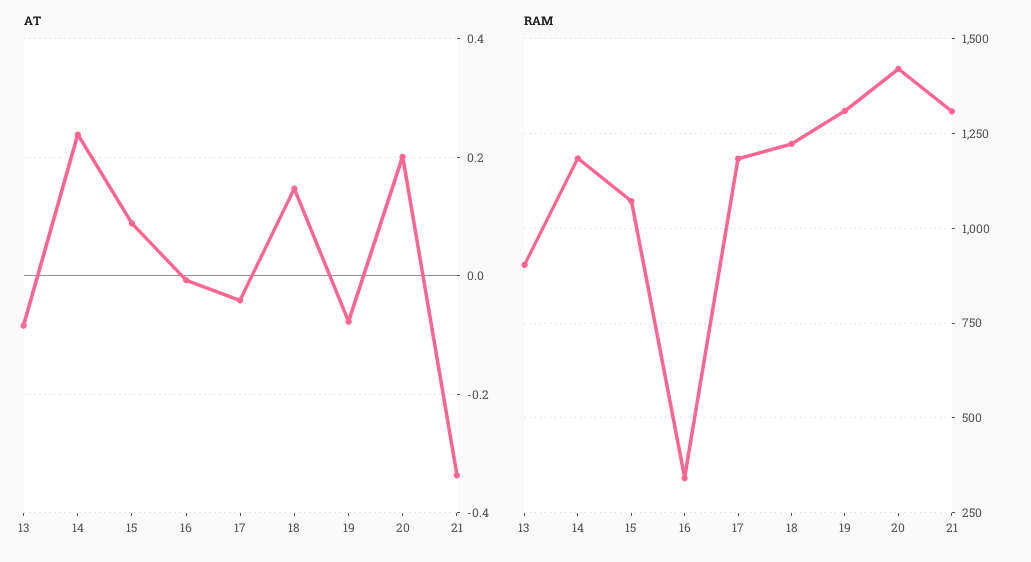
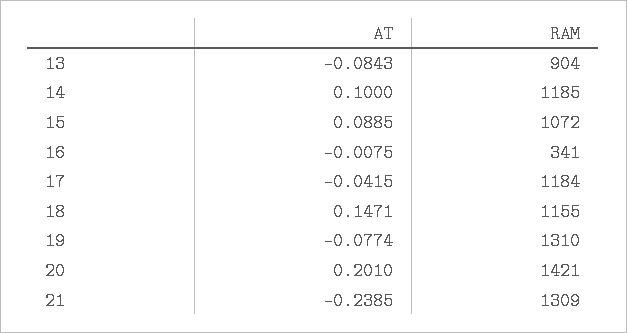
  {
    "AT": {
      "13": -0.0843,
-     "14": 0.24,
+     "14": 0.1,
      "15": 0.0885,
      "16": -0.0075,
      "17": -0.0415,
      "18": 0.1471,
      "19": -0.0774,
      "20": 0.201,
-     "21": -0.34
+     "21": -0.2385
    },
    "RAM": {
      "13": 904,
      "14": 1185,
      "15": 1072,
      "16": 341,
      "17": 1184,
-     "18": 1225,
+     "18": 1155,
      "19": 1310,
      "20": 1421,
      "21": 1309
    }
  }

